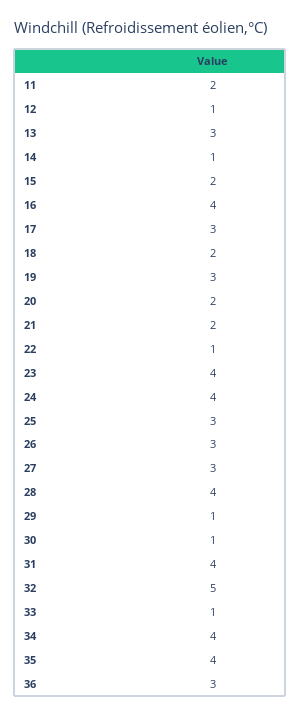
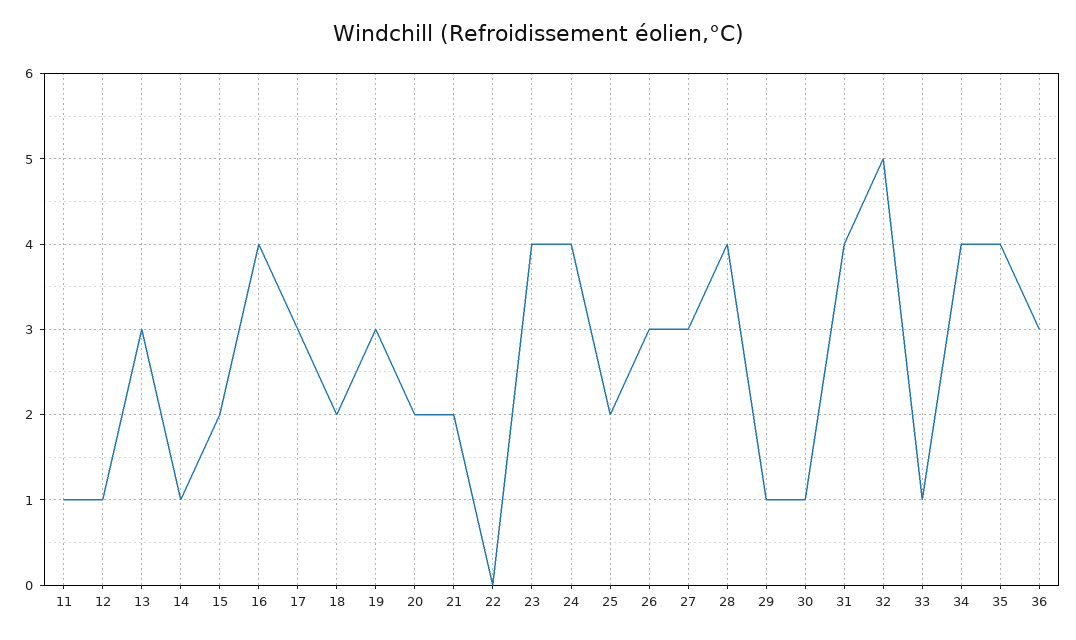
  {
-   "11": 2,
+   "11": 1,
    "12": 1,
    "13": 3,
    "14": 1,
    "15": 2,
    "16": 4,
    "17": 3,
    "18": 2,
    "19": 3,
    "20": 2,
    "21": 2,
-   "22": 1,
+   "22": 0,
    "23": 4,
    "24": 4,
-   "25": 3,
+   "25": 2,
    "26": 3,
    "27": 3,
    "28": 4,
    "29": 1,
    "30": 1,
    "31": 4,
    "32": 5,
    "33": 1,
    "34": 4,
    "35": 4,
    "36": 3
  }

